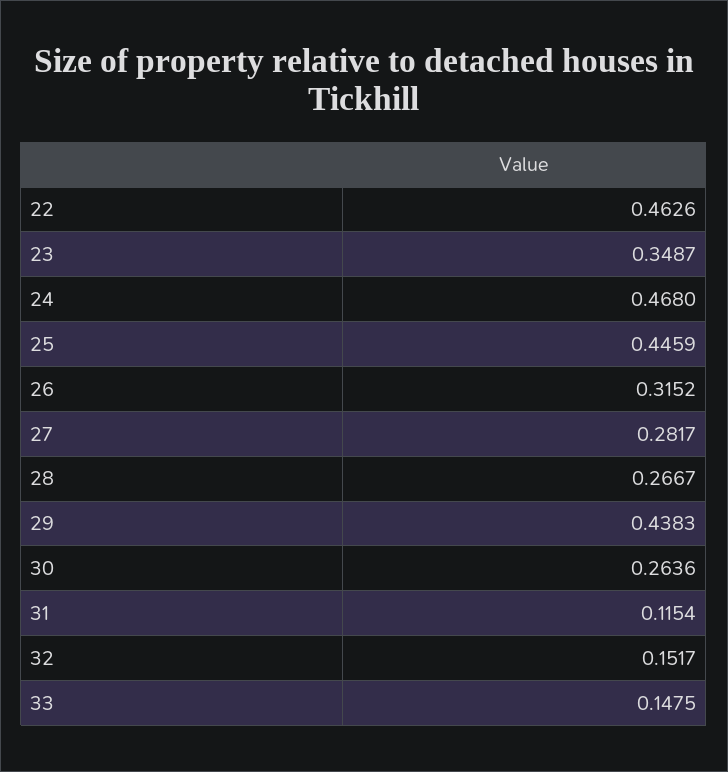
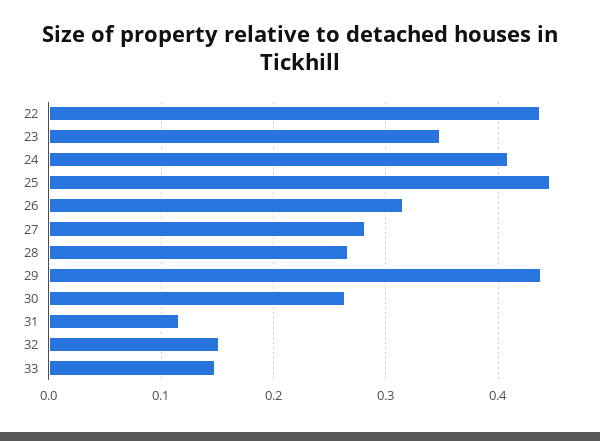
  {
-   "22": 0.4626,
+   "22": 0.44,
    "23": 0.3487,
-   "24": 0.468,
+   "24": 0.41,
    "25": 0.4459,
    "26": 0.3152,
    "27": 0.2817,
    "28": 0.2667,
    "29": 0.4383,
    "30": 0.2636,
    "31": 0.1154,
    "32": 0.1517,
    "33": 0.1475
  }

